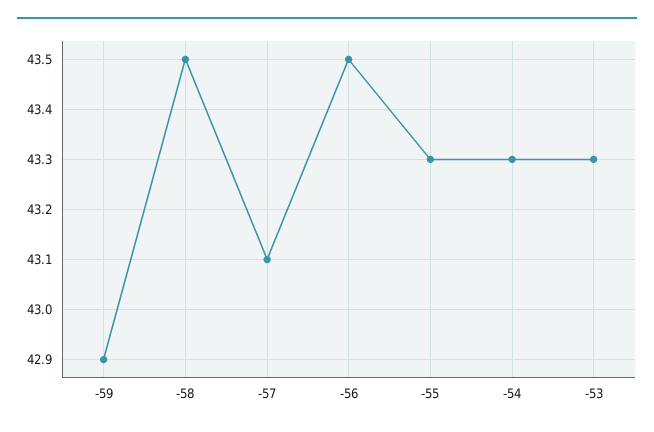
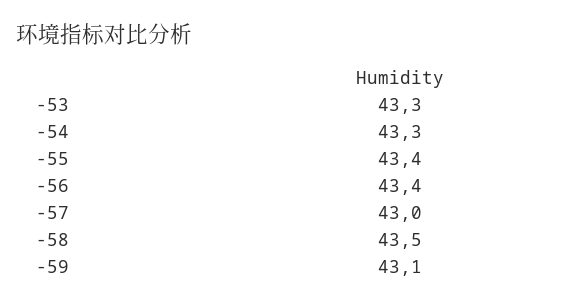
  {
-   "-59": 42.9,
+   "-59": 43.1,
    "-58": 43.5,
-   "-57": 43.1,
+   "-57": 43,
-   "-56": 43.5,
+   "-56": 43.4,
-   "-55": 43.3,
+   "-55": 43.4,
    "-54": 43.3,
    "-53": 43.3
  }

